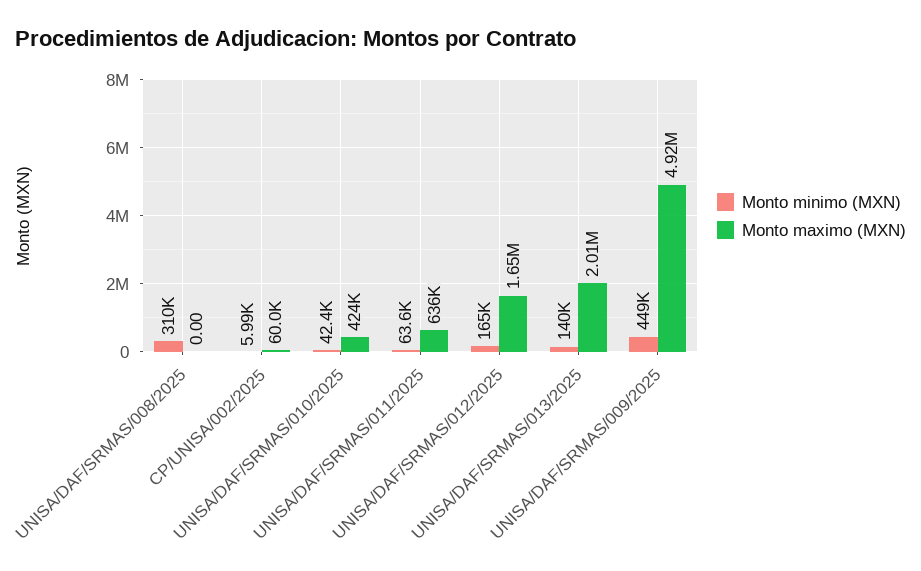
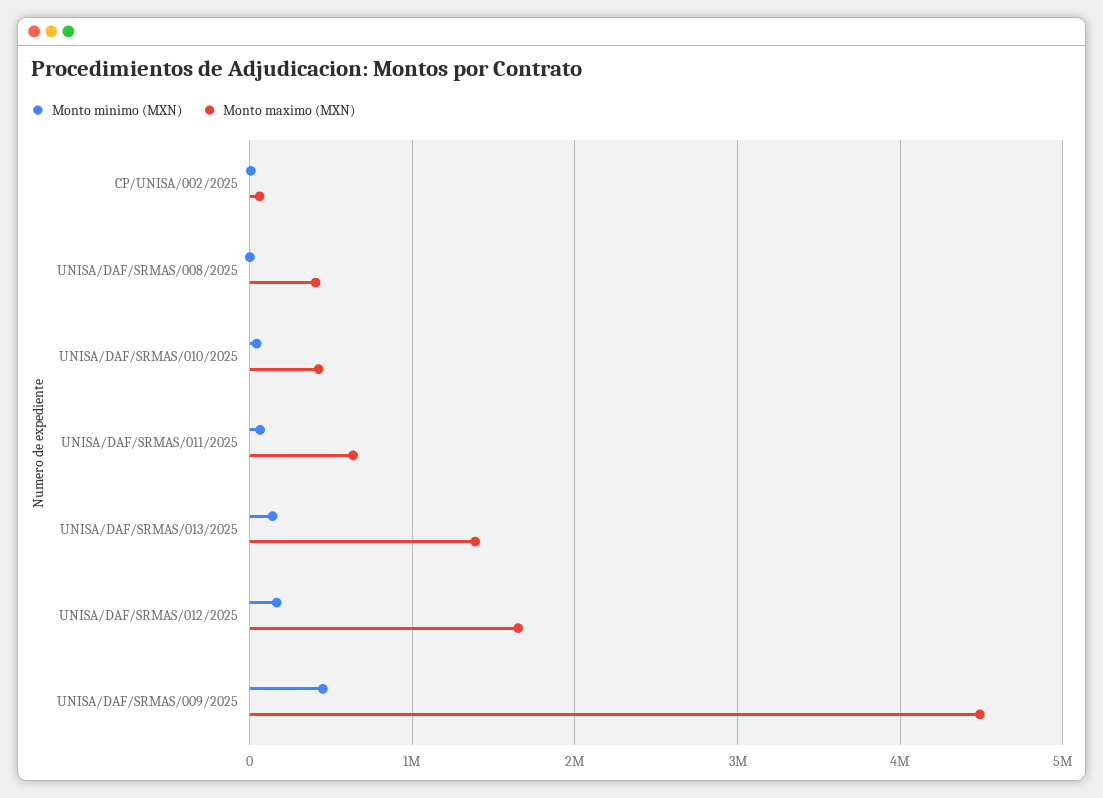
  {
    "Monto minimo (MXN)": {
-     "UNISA/DAF/SRMAS/008/2025": 310000,
+     "UNISA/DAF/SRMAS/008/2025": 0,
      "CP/UNISA/002/2025": 5990,
      "UNISA/DAF/SRMAS/010/2025": 42400,
      "UNISA/DAF/SRMAS/011/2025": 63600,
      "UNISA/DAF/SRMAS/012/2025": 165000,
      "UNISA/DAF/SRMAS/013/2025": 140000,
      "UNISA/DAF/SRMAS/009/2025": 449000
    },
    "Monto maximo (MXN)": {
-     "UNISA/DAF/SRMAS/008/2025": 0,
+     "UNISA/DAF/SRMAS/008/2025": 400000,
      "CP/UNISA/002/2025": 60000,
      "UNISA/DAF/SRMAS/010/2025": 424000,
      "UNISA/DAF/SRMAS/011/2025": 636000,
      "UNISA/DAF/SRMAS/012/2025": 1650000,
-     "UNISA/DAF/SRMAS/013/2025": 2010000,
+     "UNISA/DAF/SRMAS/013/2025": 1400000,
-     "UNISA/DAF/SRMAS/009/2025": 4920000
+     "UNISA/DAF/SRMAS/009/2025": 4500000
    }
  }

